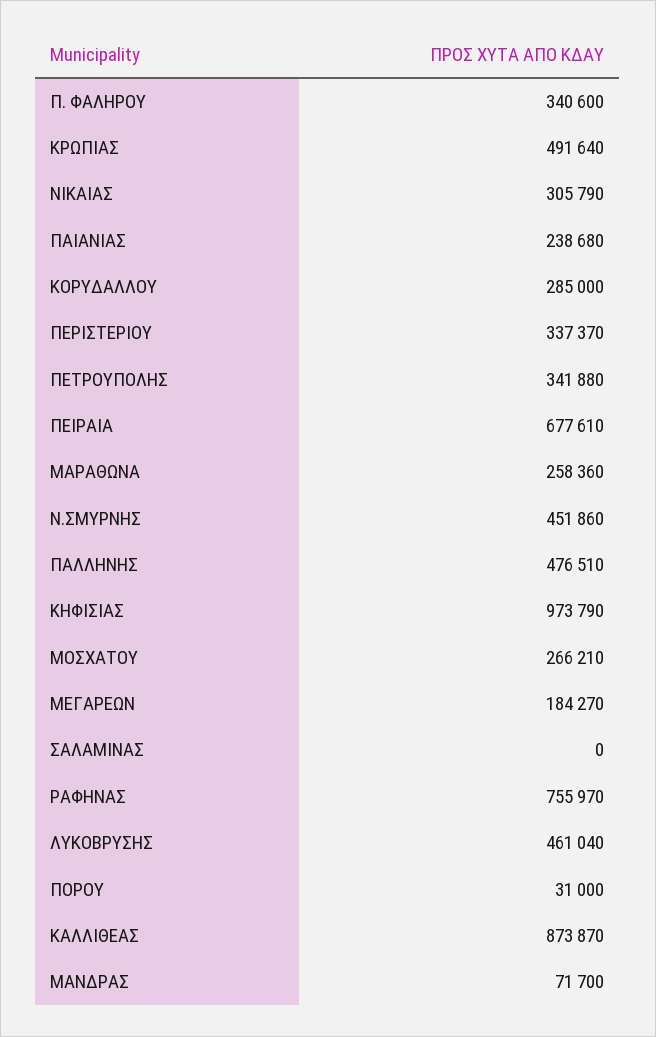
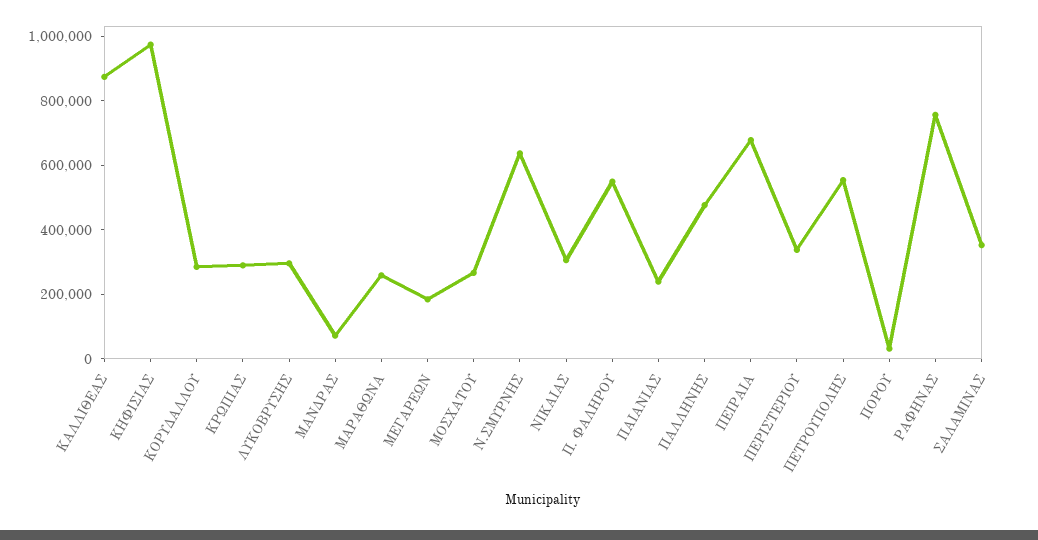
  {
-   "Π. ΦΑΛΗΡΟΥ": 340600,
+   "Π. ΦΑΛΗΡΟΥ": 550000,
-   "ΚΡΩΠΙΑΣ": 491640,
+   "ΚΡΩΠΙΑΣ": 300000,
    "ΝΙΚΑΙΑΣ": 305790,
    "ΠΑΙΑΝΙΑΣ": 238680,
    "ΚΟΡΥΔΑΛΛΟΥ": 285000,
    "ΠΕΡΙΣΤΕΡΙΟΥ": 337370,
-   "ΠΕΤΡΟΥΠΟΛΗΣ": 341880,
+   "ΠΕΤΡΟΥΠΟΛΗΣ": 550000,
    "ΠΕΙΡΑΙΑ": 677610,
    "ΜΑΡΑΘΩΝΑ": 258360,
-   "Ν.ΣΜΥΡΝΗΣ": 451860,
+   "Ν.ΣΜΥΡΝΗΣ": 650000,
    "ΠΑΛΛΗΝΗΣ": 476510,
    "ΚΗΦΙΣΙΑΣ": 973790,
    "ΜΟΣΧΑΤΟΥ": 266210,
    "ΜΕΓΑΡΕΩΝ": 184270,
-   "ΣΑΛΑΜΙΝΑΣ": 0,
+   "ΣΑΛΑΜΙΝΑΣ": 350000,
    "ΡΑΦΗΝΑΣ": 755970,
-   "ΛΥΚΟΒΡΥΣΗΣ": 461040,
+   "ΛΥΚΟΒΡΥΣΗΣ": 300000,
    "ΠΟΡΟΥ": 31000,
    "ΚΑΛΛΙΘΕΑΣ": 873870,
    "ΜΑΝΔΡΑΣ": 71700
  }

